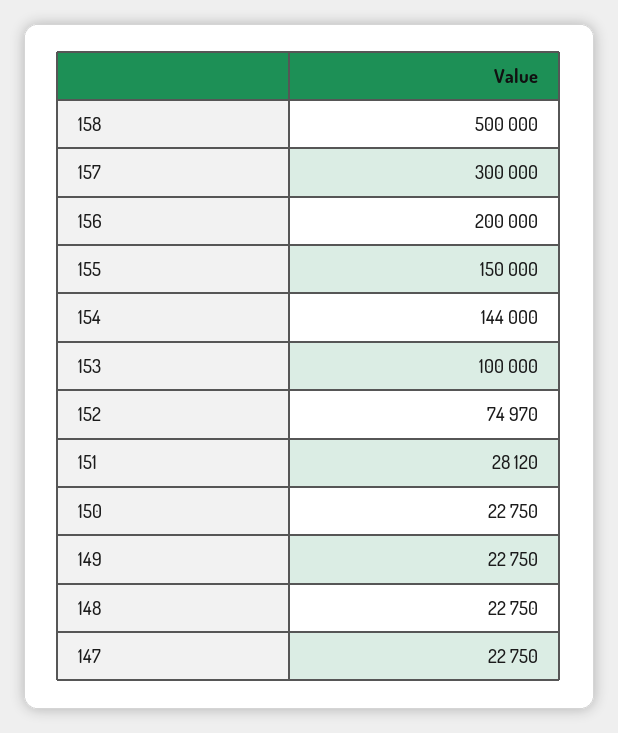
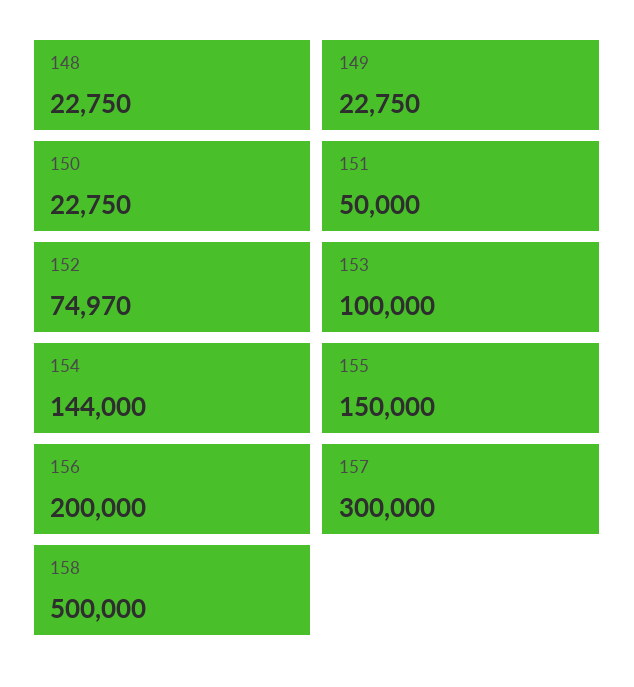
  {
    "158": 500000,
    "157": 300000,
    "156": 200000,
    "155": 150000,
    "154": 144000,
    "153": 100000,
    "152": 74970,
-   "151": 28120,
+   "151": 50000,
    "150": 22750,
    "149": 22750,
-   "148": 22750,
+   "148": 22750
-   "147": 22750
  }

